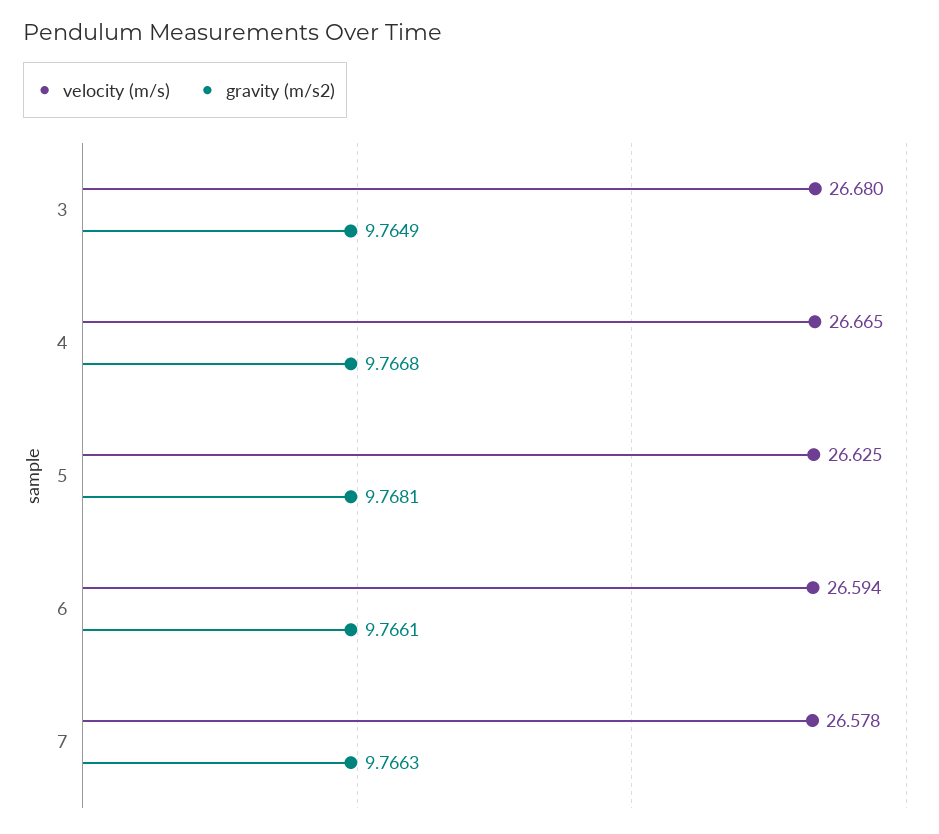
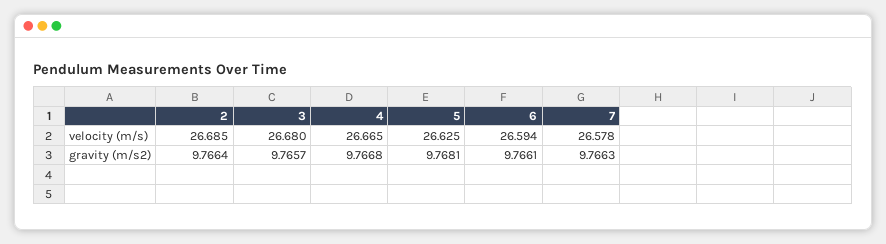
  {
    "velocity (m/s)": {
      "3": 26.68,
      "4": 26.665,
      "5": 26.625,
      "6": 26.594,
-     "7": 26.578
+     "7": 26.578,
+     "2": 26.685
    },
    "gravity (m/s2)": {
-     "3": 9.7649,
+     "3": 9.7657,
      "4": 9.7668,
      "5": 9.7681,
      "6": 9.7661,
-     "7": 9.7663
+     "7": 9.7663,
+     "2": 9.7664
    }
  }

